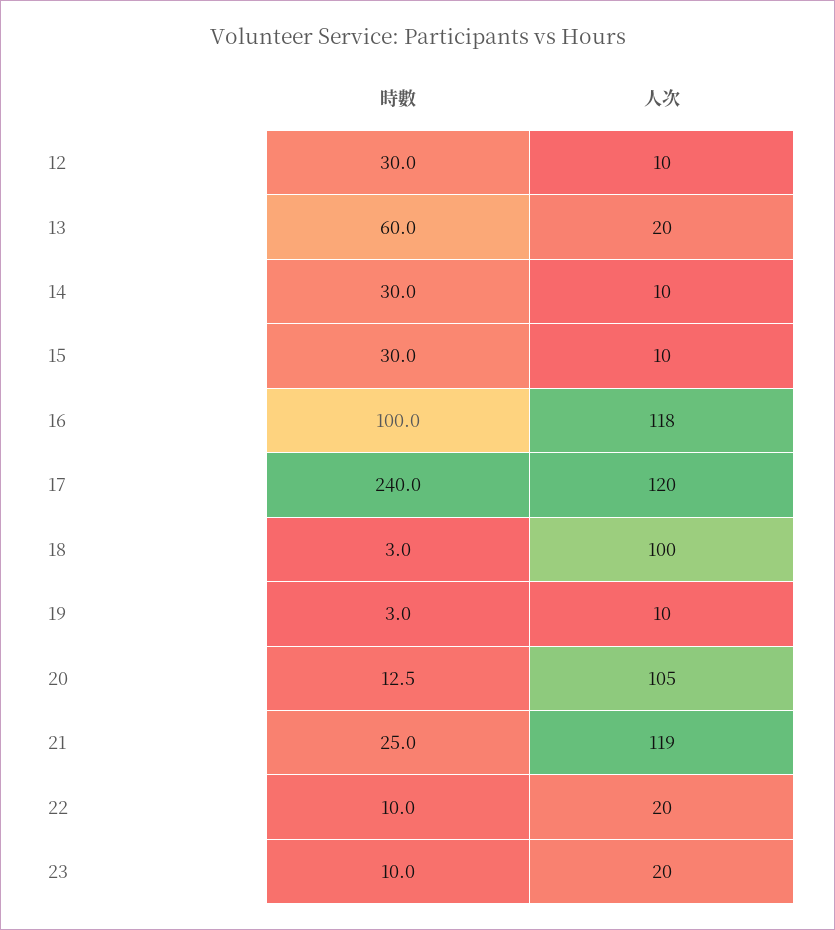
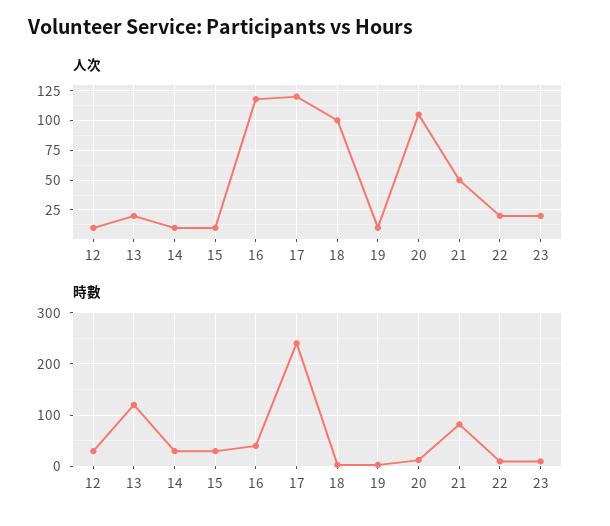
  {
    "時數": {
      "12": 30,
-     "13": 60,
+     "13": 120,
      "14": 30,
      "15": 30,
-     "16": 100,
+     "16": 40,
      "17": 240,
      "18": 3,
      "19": 3,
      "20": 12.5,
-     "21": 25,
+     "21": 80,
      "22": 10,
      "23": 10
    },
    "人次": {
      "12": 10,
      "13": 20,
      "14": 10,
      "15": 10,
      "16": 118,
      "17": 120,
      "18": 100,
      "19": 10,
      "20": 105,
-     "21": 119,
+     "21": 50,
      "22": 20,
      "23": 20
    }
  }

